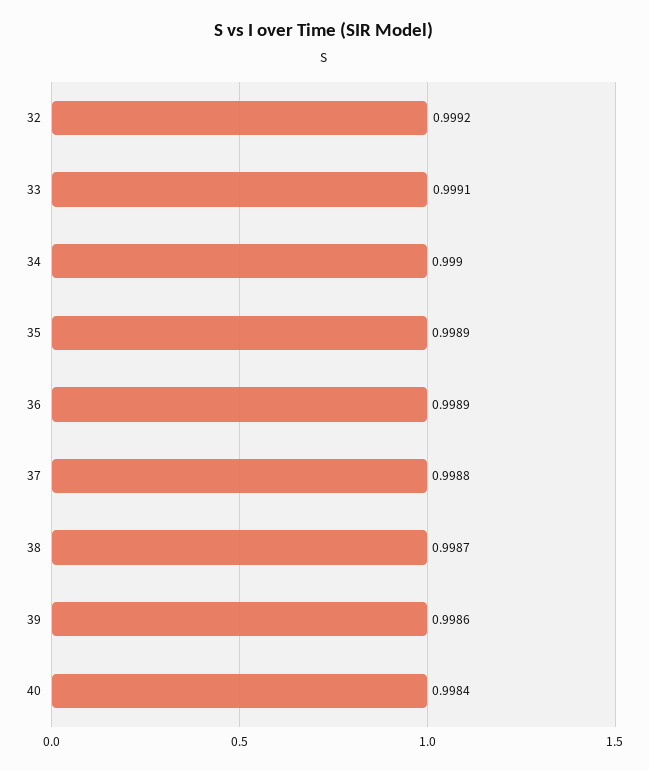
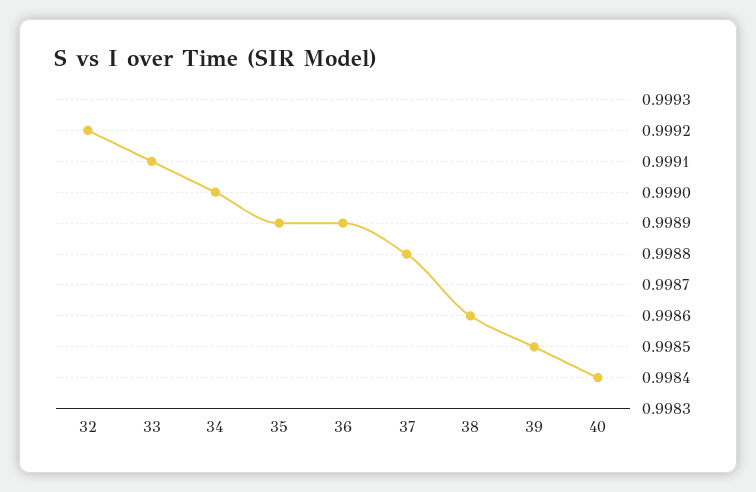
  {
    "32": 0.9992,
    "33": 0.9991,
    "34": 0.999,
    "35": 0.9989,
    "36": 0.9989,
    "37": 0.9988,
-   "38": 0.9987,
+   "38": 0.9986,
-   "39": 0.9986,
+   "39": 0.9985,
    "40": 0.9984
  }

